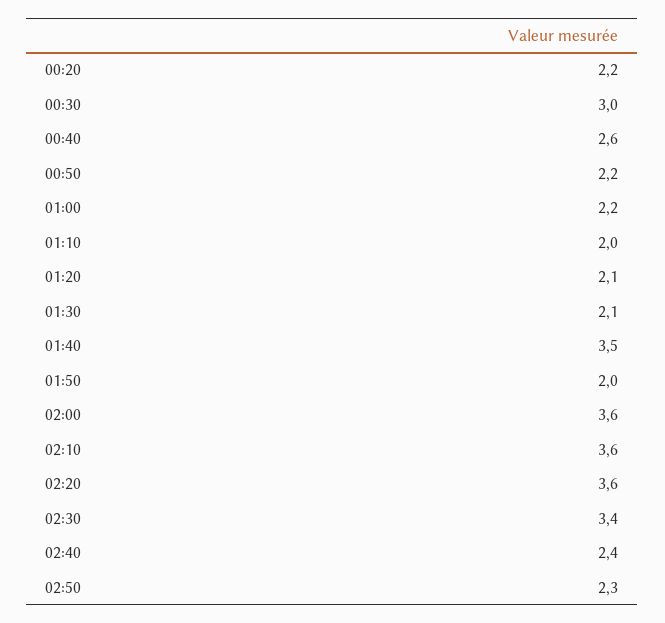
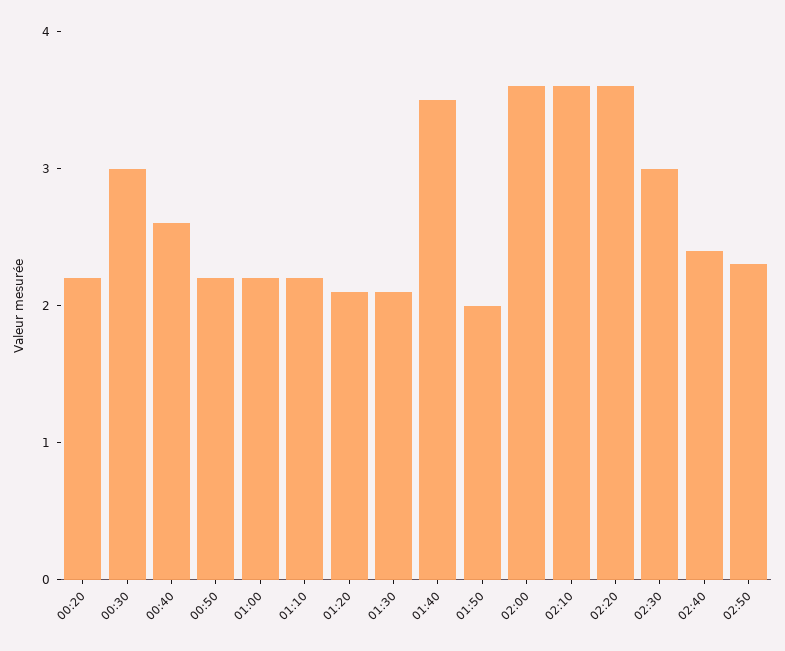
  {
    "00:20": 2.2,
    "00:30": 3,
    "00:40": 2.6,
    "00:50": 2.2,
    "01:00": 2.2,
-   "01:10": 2,
+   "01:10": 2.2,
    "01:20": 2.1,
    "01:30": 2.1,
    "01:40": 3.5,
    "01:50": 2,
    "02:00": 3.6,
    "02:10": 3.6,
    "02:20": 3.6,
-   "02:30": 3.4,
+   "02:30": 3,
    "02:40": 2.4,
    "02:50": 2.3
  }

